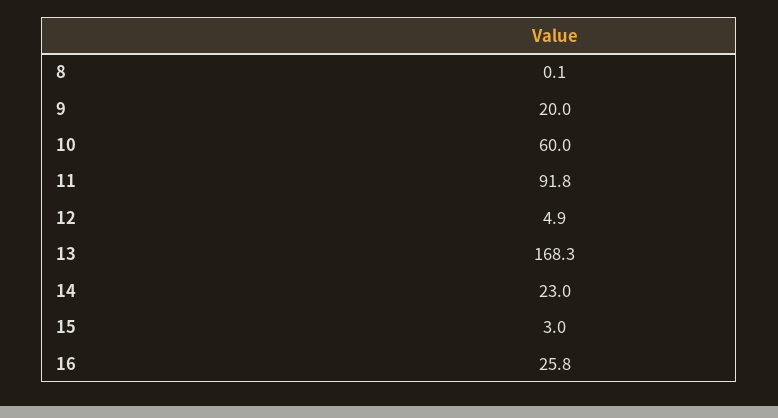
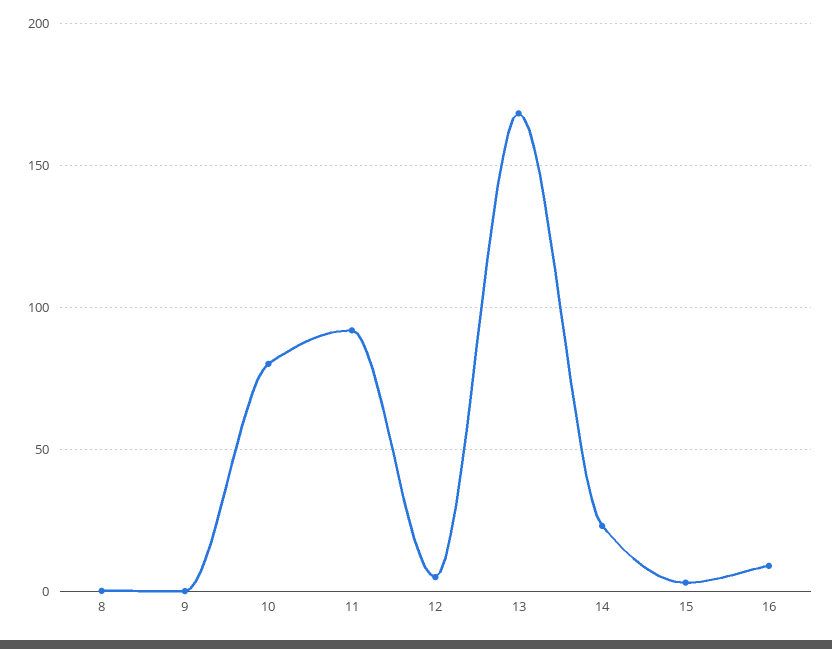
  {
    "8": 0.1,
-   "9": 20,
+   "9": 0,
-   "10": 60,
+   "10": 80,
    "11": 91.8,
    "12": 4.9,
    "13": 168.3,
    "14": 23,
    "15": 3,
-   "16": 25.8
+   "16": 10
  }

